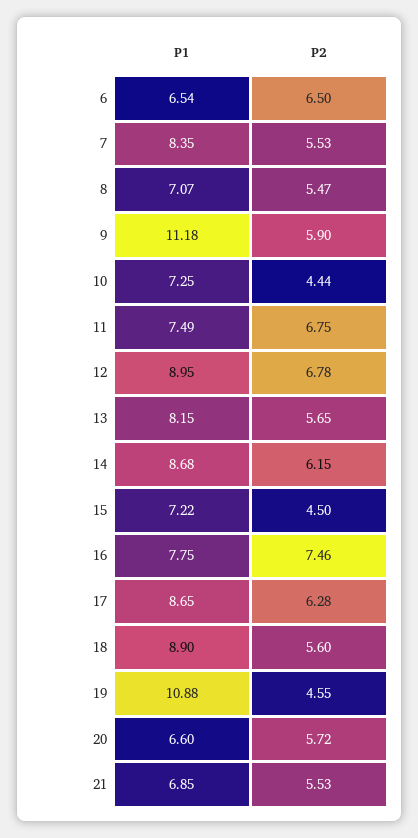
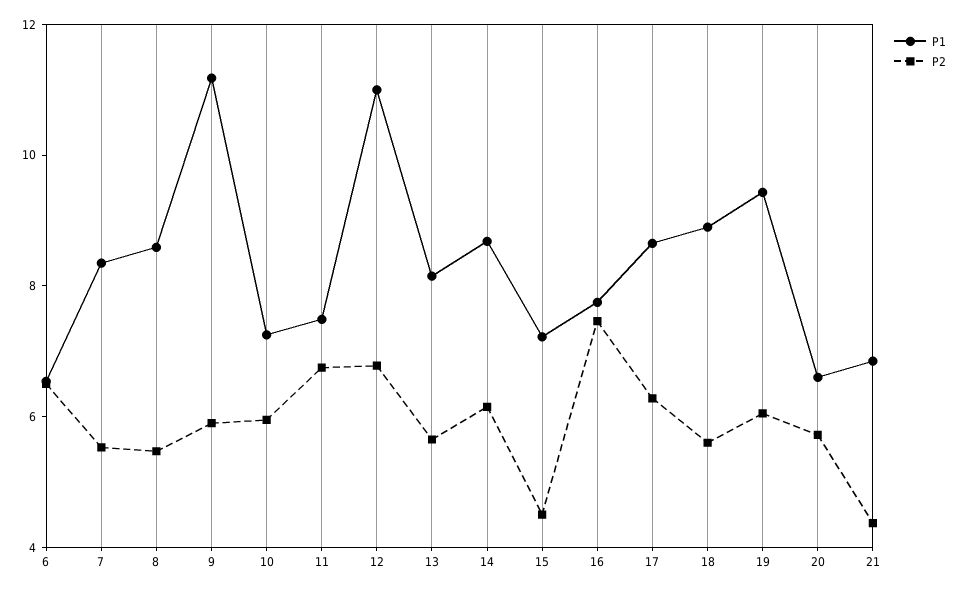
  {
    "P1": {
      "6": 6.54,
      "7": 8.35,
-     "8": 7.07,
+     "8": 8.5,
      "9": 11.18,
      "10": 7.25,
      "11": 7.49,
-     "12": 8.95,
+     "12": 11,
      "13": 8.15,
      "14": 8.68,
      "15": 7.22,
      "16": 7.75,
      "17": 8.65,
      "18": 8.9,
-     "19": 10.88,
+     "19": 9.5,
      "20": 6.6,
      "21": 6.85
    },
    "P2": {
      "6": 6.5,
      "7": 5.53,
      "8": 5.47,
      "9": 5.9,
-     "10": 4.44,
+     "10": 6,
      "11": 6.75,
      "12": 6.78,
      "13": 5.65,
      "14": 6.15,
      "15": 4.5,
      "16": 7.46,
      "17": 6.28,
      "18": 5.6,
-     "19": 4.55,
+     "19": 6,
      "20": 5.72,
-     "21": 5.53
+     "21": 4.5
    }
  }

